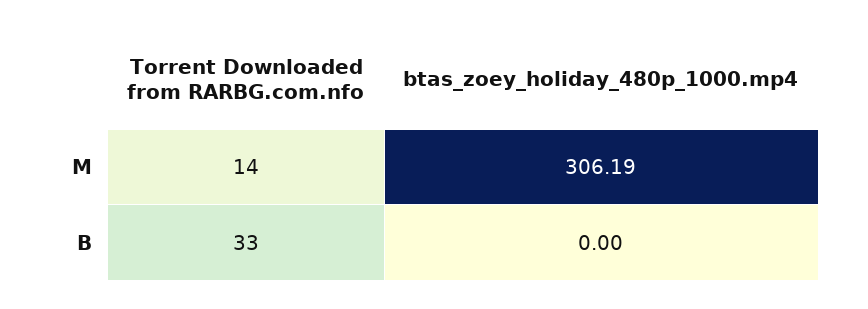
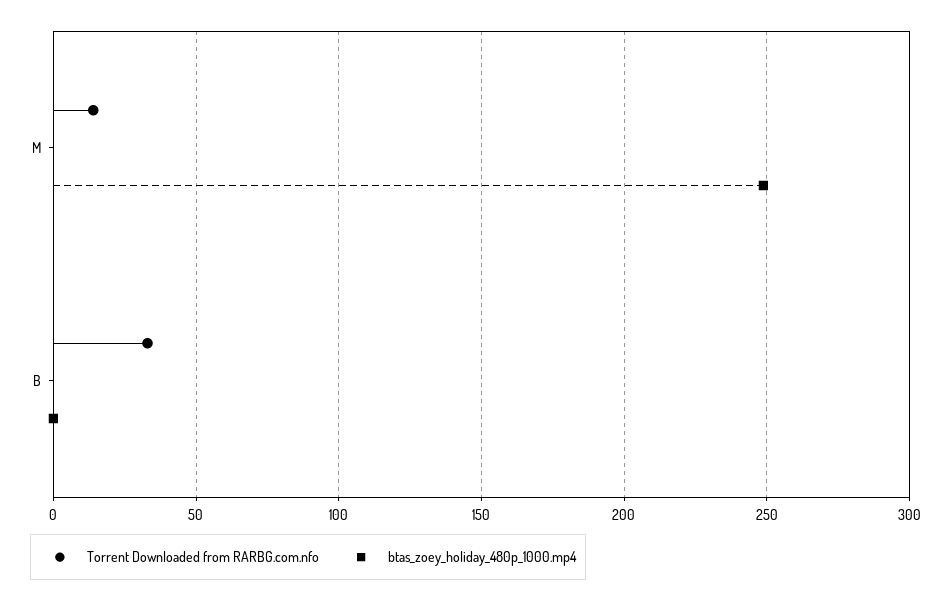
  {
    "Torrent Downloaded from RARBG.com.nfo": {
      "M": 14,
      "B": 33
    },
    "btas_zoey_holiday_480p_1000.mp4": {
-     "M": 306.19,
+     "M": 250,
      "B": 0
    }
  }

